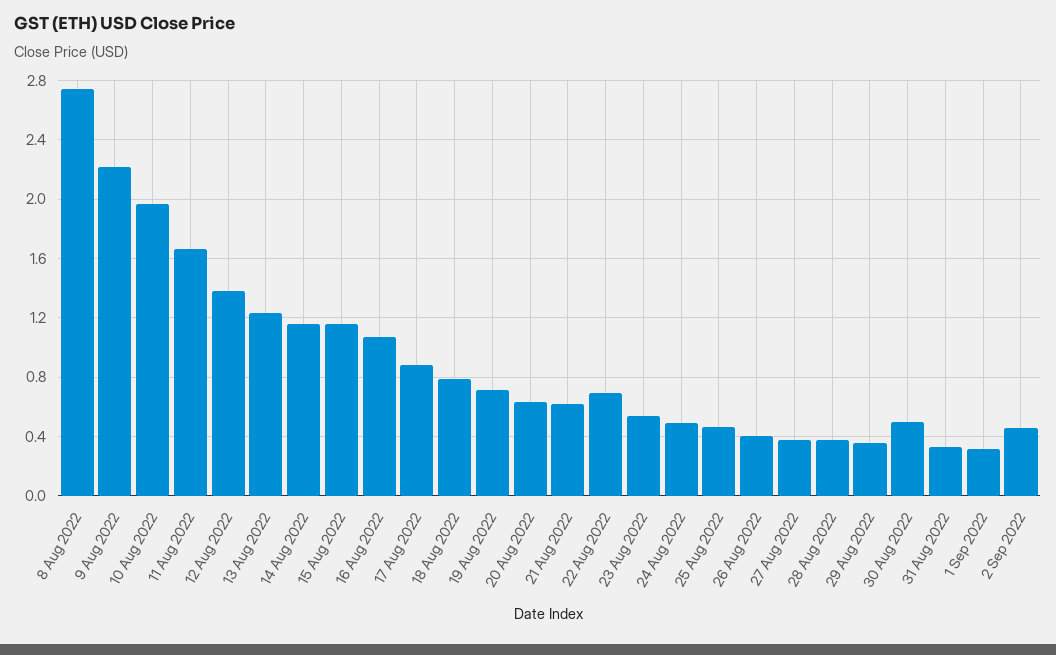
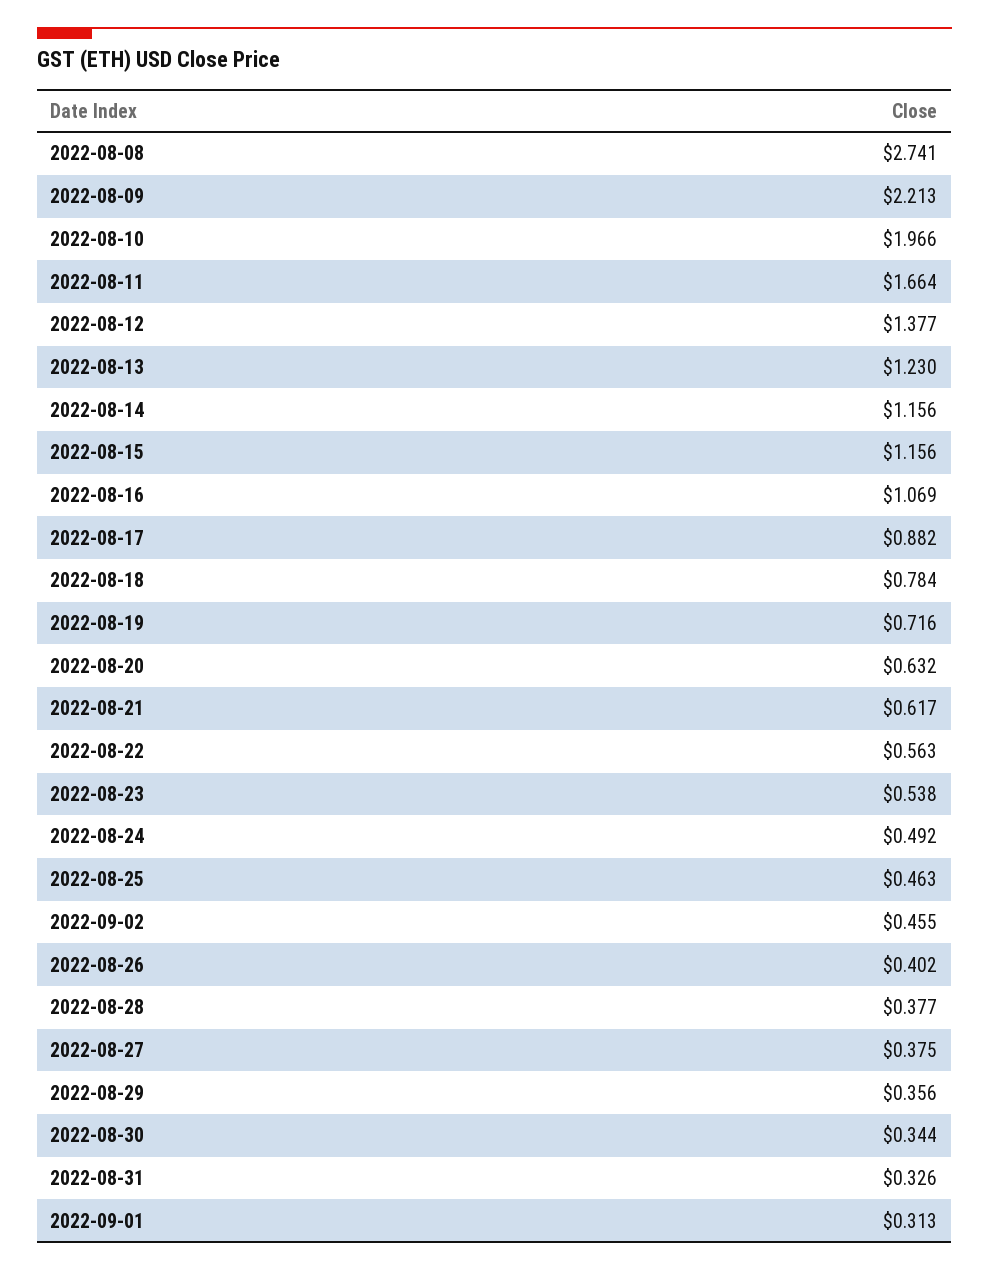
  {
    "8 Aug 2022": 2.741,
    "9 Aug 2022": 2.213,
    "10 Aug 2022": 1.966,
    "11 Aug 2022": 1.664,
    "12 Aug 2022": 1.377,
    "13 Aug 2022": 1.23,
    "14 Aug 2022": 1.156,
    "15 Aug 2022": 1.156,
    "16 Aug 2022": 1.069,
    "17 Aug 2022": 0.882,
    "18 Aug 2022": 0.784,
    "19 Aug 2022": 0.716,
    "20 Aug 2022": 0.632,
    "21 Aug 2022": 0.617,
-   "22 Aug 2022": 0.7,
+   "22 Aug 2022": 0.563,
    "23 Aug 2022": 0.538,
    "24 Aug 2022": 0.492,
    "25 Aug 2022": 0.463,
    "26 Aug 2022": 0.402,
    "27 Aug 2022": 0.375,
    "28 Aug 2022": 0.377,
    "29 Aug 2022": 0.356,
-   "30 Aug 2022": 0.5,
+   "30 Aug 2022": 0.344,
    "31 Aug 2022": 0.326,
    "1 Sep 2022": 0.313,
    "2 Sep 2022": 0.455
  }

